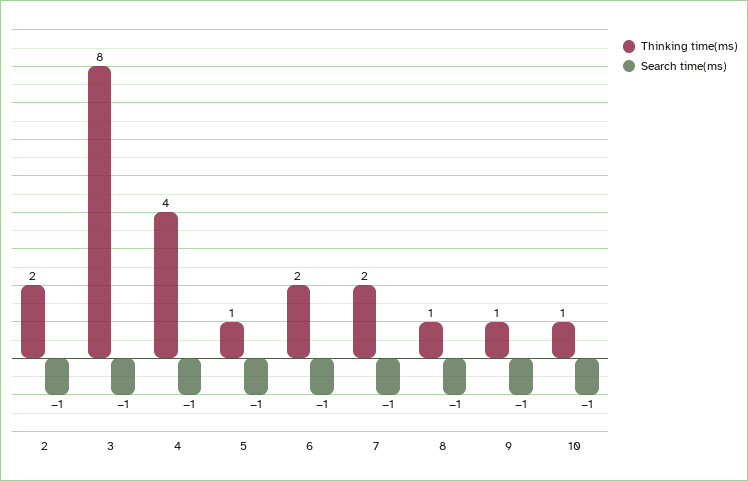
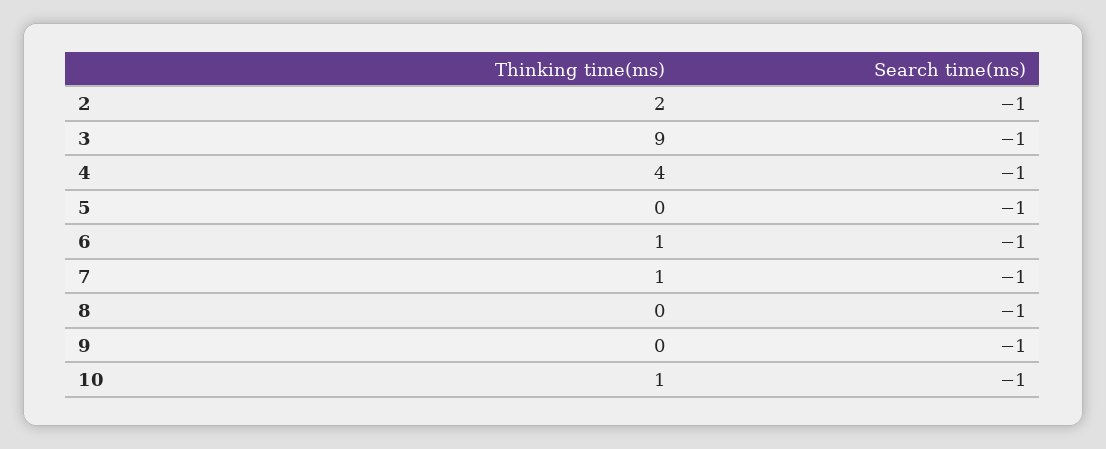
  {
    "Thinking time(ms)": {
      "2": 2,
-     "3": 8,
+     "3": 9,
      "4": 4,
-     "5": 1,
+     "5": 0,
-     "6": 2,
+     "6": 1,
-     "7": 2,
+     "7": 1,
-     "8": 1,
+     "8": 0,
-     "9": 1,
+     "9": 0,
      "10": 1
    },
    "Search time(ms)": {
      "2": -1,
      "3": -1,
      "4": -1,
      "5": -1,
      "6": -1,
      "7": -1,
      "8": -1,
      "9": -1,
      "10": -1
    }
  }

